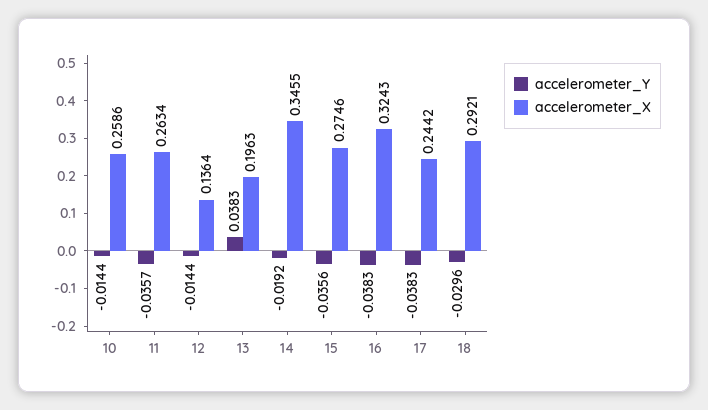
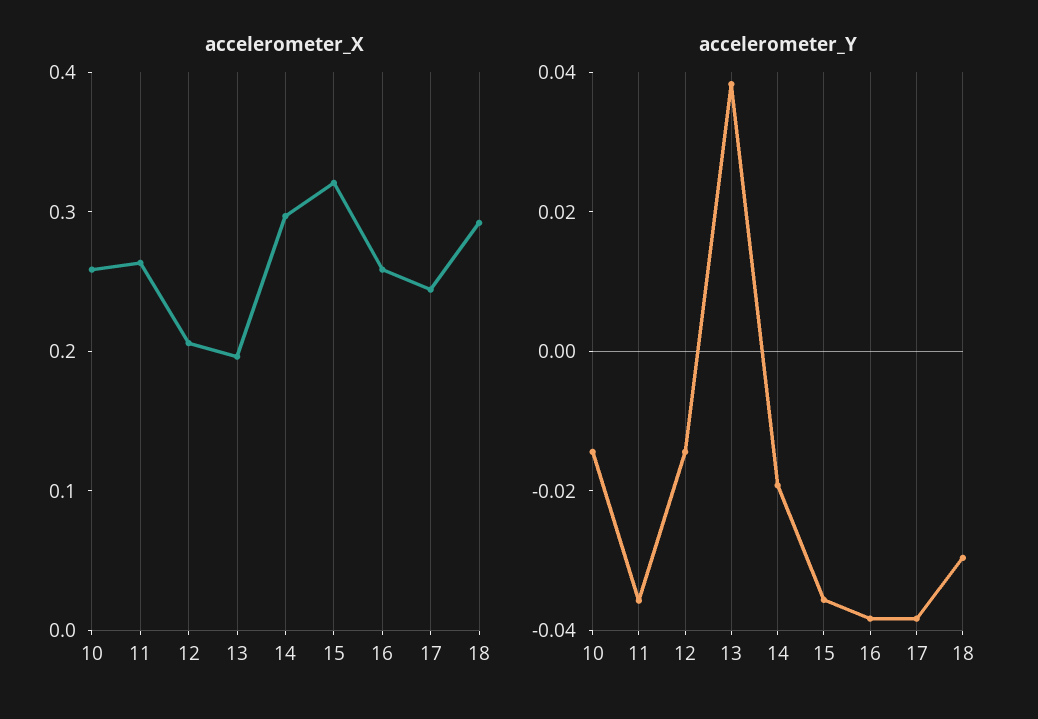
  {
    "accelerometer_Y": {
      "10": -0.0144,
      "11": -0.0357,
      "12": -0.0144,
      "13": 0.0383,
      "14": -0.0192,
      "15": -0.0356,
      "16": -0.0383,
      "17": -0.0383,
      "18": -0.0296
    },
    "accelerometer_X": {
      "10": 0.2586,
      "11": 0.2634,
-     "12": 0.1364,
+     "12": 0.2,
      "13": 0.1963,
-     "14": 0.3455,
+     "14": 0.3,
-     "15": 0.2746,
+     "15": 0.32,
-     "16": 0.3243,
+     "16": 0.26,
      "17": 0.2442,
      "18": 0.2921
    }
  }

